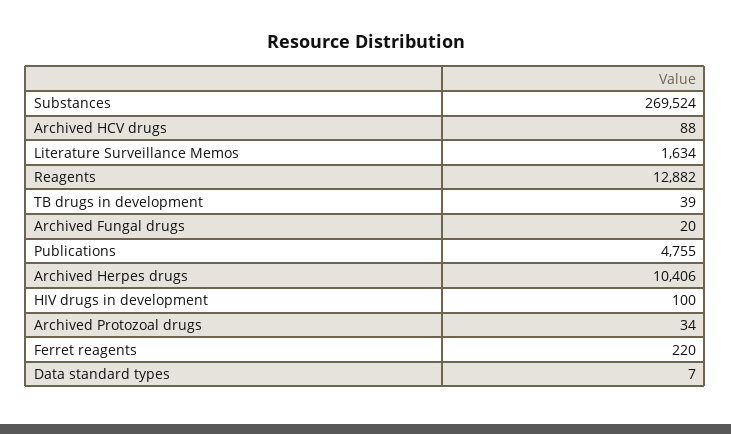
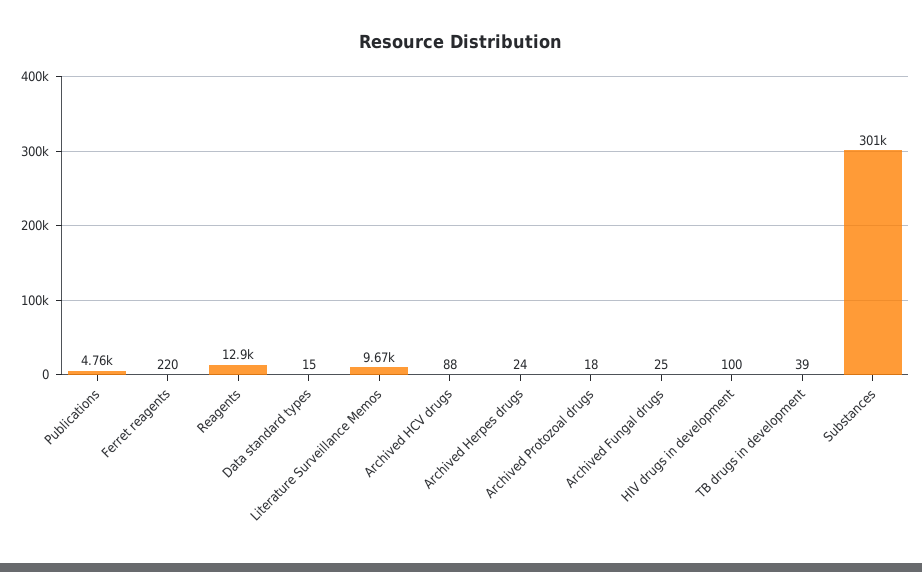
  {
-   "Substances": 269524,
+   "Substances": 301000,
    "Archived HCV drugs": 88,
-   "Literature Surveillance Memos": 1634,
+   "Literature Surveillance Memos": 9670,
    "Reagents": 12882,
    "TB drugs in development": 39,
-   "Archived Fungal drugs": 20,
+   "Archived Fungal drugs": 25,
    "Publications": 4755,
-   "Archived Herpes drugs": 10406,
+   "Archived Herpes drugs": 24,
    "HIV drugs in development": 100,
-   "Archived Protozoal drugs": 34,
+   "Archived Protozoal drugs": 18,
    "Ferret reagents": 220,
-   "Data standard types": 7
+   "Data standard types": 15
  }

